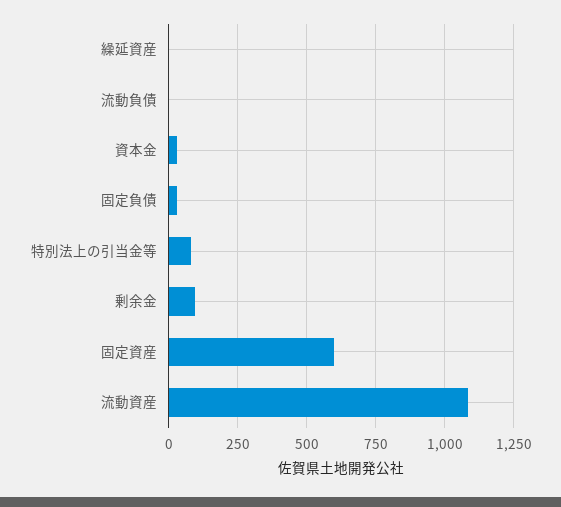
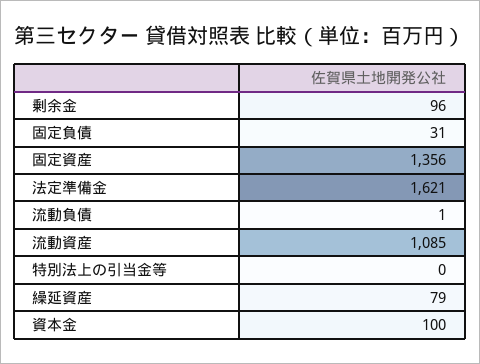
  {
-   "繰延資産": 0,
+   "繰延資産": 79,
    "流動負債": 1,
-   "資本金": 25,
+   "資本金": 100,
    "固定負債": 31,
-   "特別法上の引当金等": 75,
+   "特別法上の引当金等": 0,
    "剰余金": 96,
-   "固定資産": 600,
+   "固定資産": 1356,
-   "流動資産": 1085
+   "流動資産": 1085,
+   "法定準備金": 1621
  }

